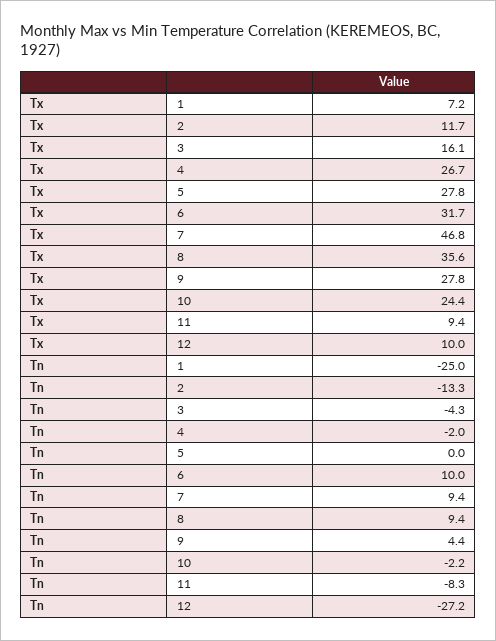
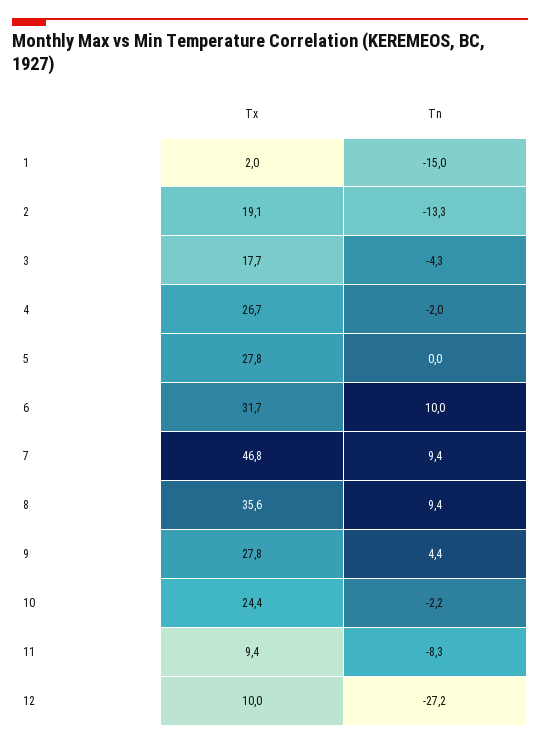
  {
    "Tx": {
-     "1": 7.2,
+     "1": 2,
-     "2": 11.7,
+     "2": 19.1,
-     "3": 16.1,
+     "3": 17.7,
      "4": 26.7,
      "5": 27.8,
      "6": 31.7,
      "7": 46.8,
      "8": 35.6,
      "9": 27.8,
      "10": 24.4,
      "11": 9.4,
      "12": 10
    },
    "Tn": {
-     "1": -25,
+     "1": -15,
      "2": -13.3,
      "3": -4.3,
      "4": -2,
      "5": 0,
      "6": 10,
      "7": 9.4,
      "8": 9.4,
      "9": 4.4,
      "10": -2.2,
      "11": -8.3,
      "12": -27.2
    }
  }

